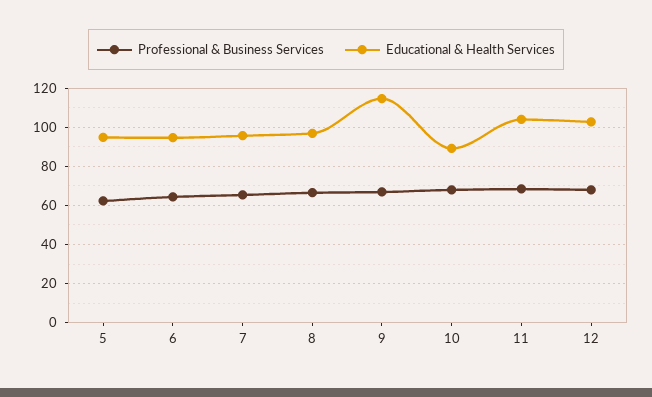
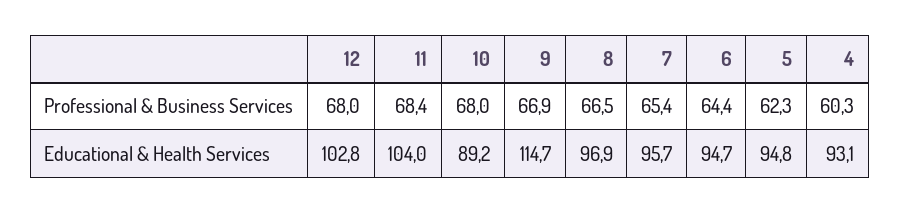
  {
    "Professional & Business Services": {
      "5": 62.3,
      "6": 64.4,
      "7": 65.4,
      "8": 66.5,
      "9": 66.9,
      "10": 68,
      "11": 68.4,
-     "12": 68
+     "12": 68,
+     "4": 60.3
    },
    "Educational & Health Services": {
      "5": 94.8,
      "6": 94.7,
      "7": 95.7,
      "8": 96.9,
      "9": 114.7,
      "10": 89.2,
      "11": 104,
-     "12": 102.8
+     "12": 102.8,
+     "4": 93.1
    }
  }

